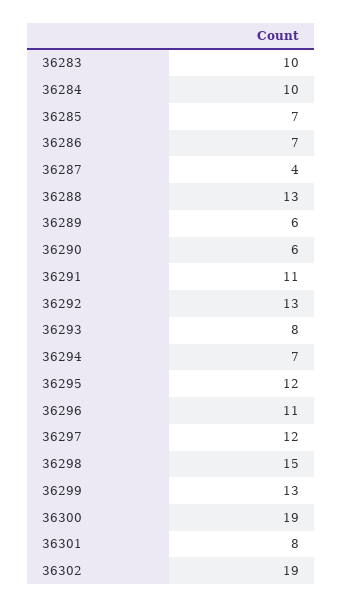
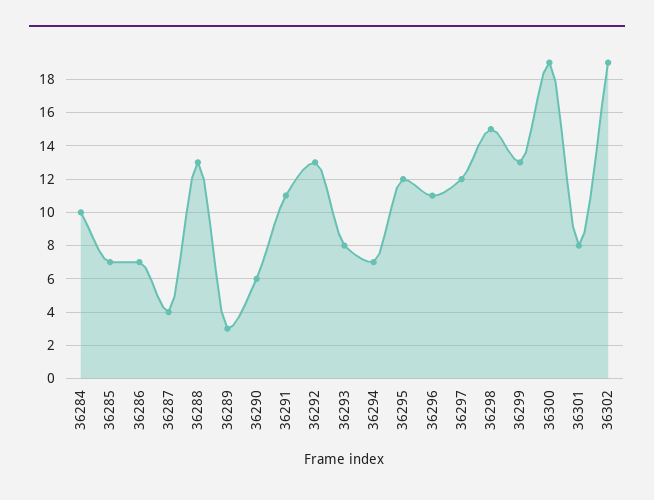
  {
-   "36283": 10,
    "36284": 10,
    "36285": 7,
    "36286": 7,
    "36287": 4,
    "36288": 13,
-   "36289": 6,
+   "36289": 3,
    "36290": 6,
    "36291": 11,
    "36292": 13,
    "36293": 8,
    "36294": 7,
    "36295": 12,
    "36296": 11,
    "36297": 12,
    "36298": 15,
    "36299": 13,
    "36300": 19,
    "36301": 8,
    "36302": 19
  }

